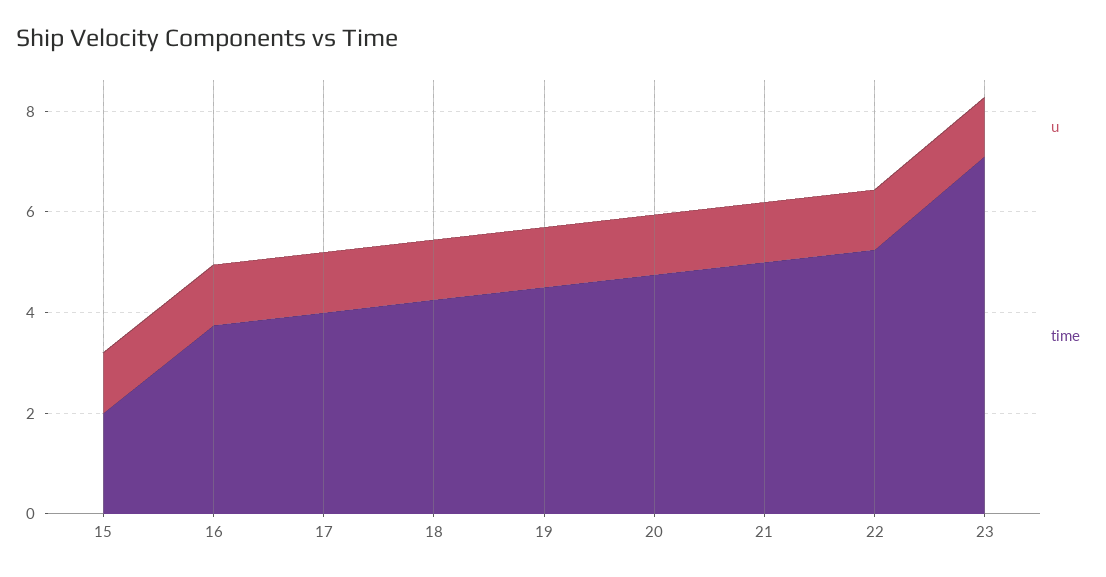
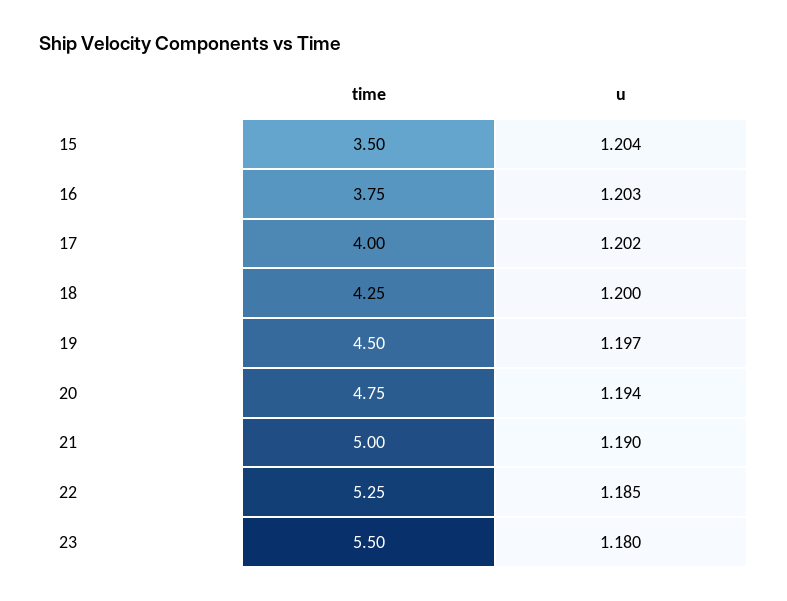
  {
    "u": {
      "15": 1.204,
      "16": 1.203,
      "17": 1.202,
      "18": 1.2,
      "19": 1.197,
      "20": 1.194,
      "21": 1.19,
      "22": 1.185,
      "23": 1.18
    },
    "time": {
-     "15": 2,
+     "15": 3.5,
      "16": 3.75,
      "17": 4,
      "18": 4.25,
      "19": 4.5,
      "20": 4.75,
      "21": 5,
      "22": 5.25,
-     "23": 7
+     "23": 5.5
    }
  }

